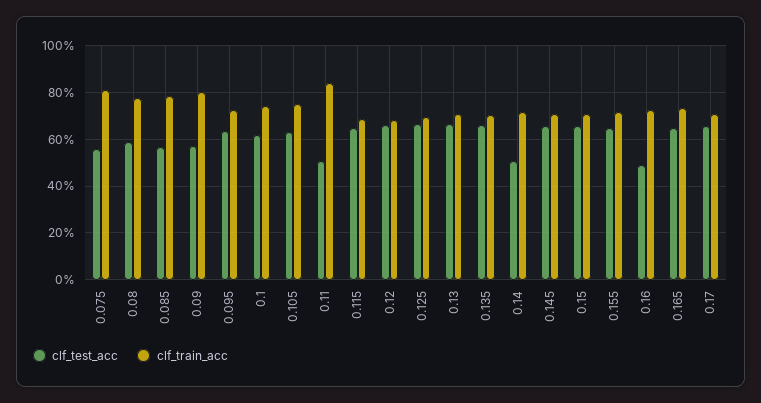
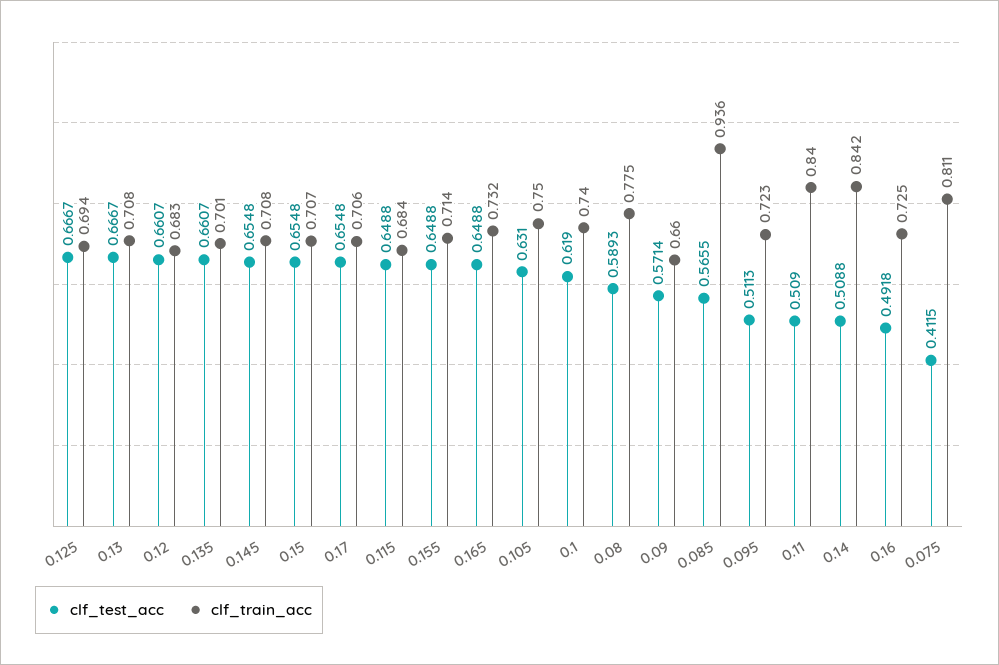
  {
    "clf_test_acc": {
-     "0.075": 0.55,
+     "0.075": 0.4115,
      "0.08": 0.5893,
      "0.085": 0.5655,
      "0.09": 0.5714,
-     "0.095": 0.65,
+     "0.095": 0.5113,
      "0.1": 0.619,
      "0.105": 0.631,
      "0.11": 0.509,
      "0.115": 0.6488,
      "0.12": 0.6607,
      "0.125": 0.6667,
      "0.13": 0.6667,
      "0.135": 0.6607,
      "0.14": 0.5088,
      "0.145": 0.6548,
      "0.15": 0.6548,
      "0.155": 0.6488,
      "0.16": 0.4918,
      "0.165": 0.6488,
      "0.17": 0.6548
    },
    "clf_train_acc": {
      "0.075": 0.811,
      "0.08": 0.775,
-     "0.085": 0.8,
+     "0.085": 0.936,
-     "0.09": 0.8,
+     "0.09": 0.66,
      "0.095": 0.723,
      "0.1": 0.74,
      "0.105": 0.75,
      "0.11": 0.84,
      "0.115": 0.684,
      "0.12": 0.683,
      "0.125": 0.694,
      "0.13": 0.708,
      "0.135": 0.701,
-     "0.14": 0.7,
+     "0.14": 0.842,
      "0.145": 0.708,
      "0.15": 0.707,
      "0.155": 0.714,
      "0.16": 0.725,
      "0.165": 0.732,
      "0.17": 0.706
    }
  }

